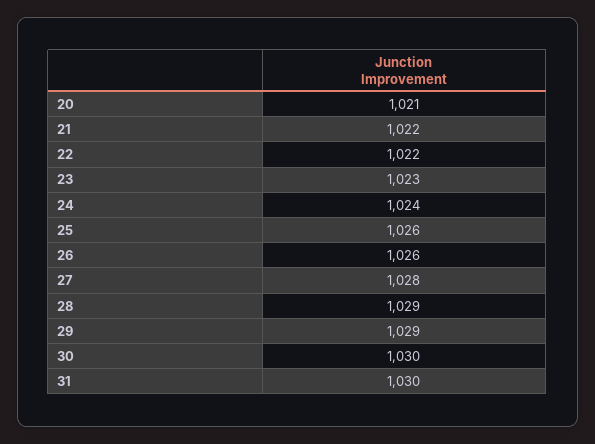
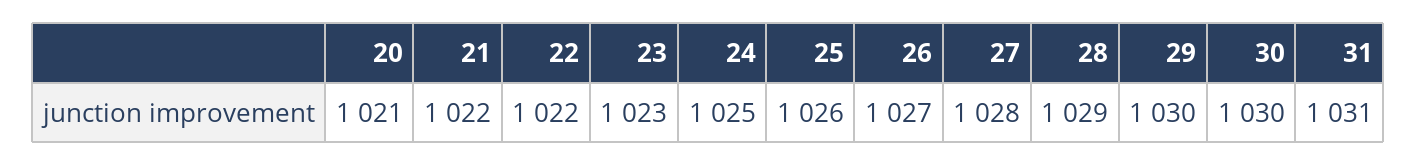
  {
    "20": 1021,
    "21": 1022,
    "22": 1022,
    "23": 1023,
-   "24": 1024,
+   "24": 1025,
    "25": 1026,
-   "26": 1026,
+   "26": 1027,
    "27": 1028,
    "28": 1029,
-   "29": 1029,
+   "29": 1030,
    "30": 1030,
-   "31": 1030
+   "31": 1031
  }

